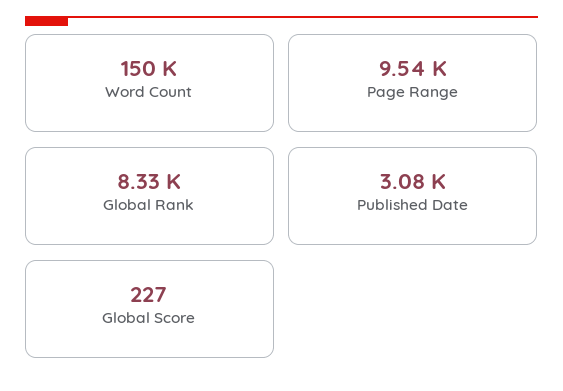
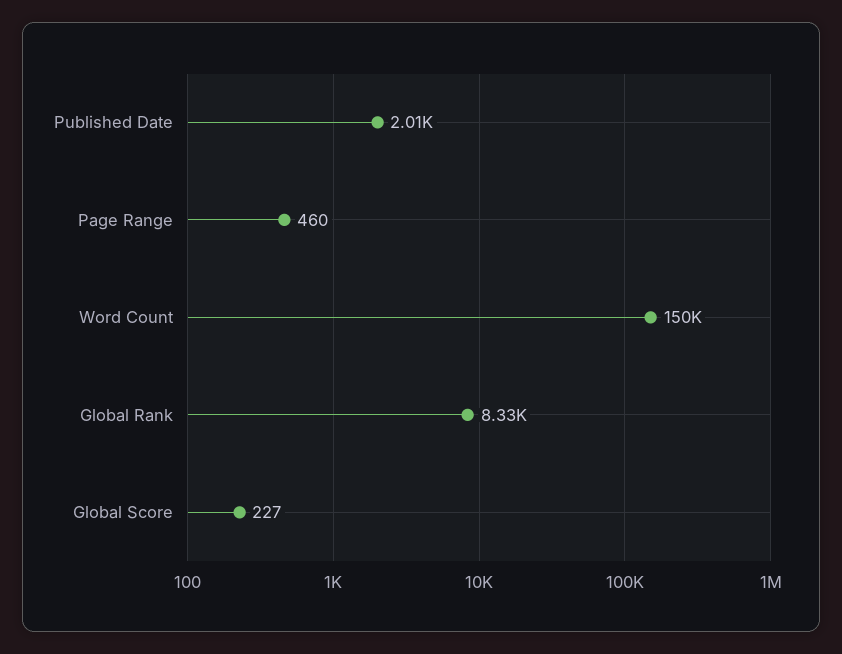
  {
    "Word Count": 150000,
-   "Page Range": 9540,
+   "Page Range": 460,
    "Global Rank": 8330,
-   "Published Date": 3080,
+   "Published Date": 2010,
    "Global Score": 227
  }

